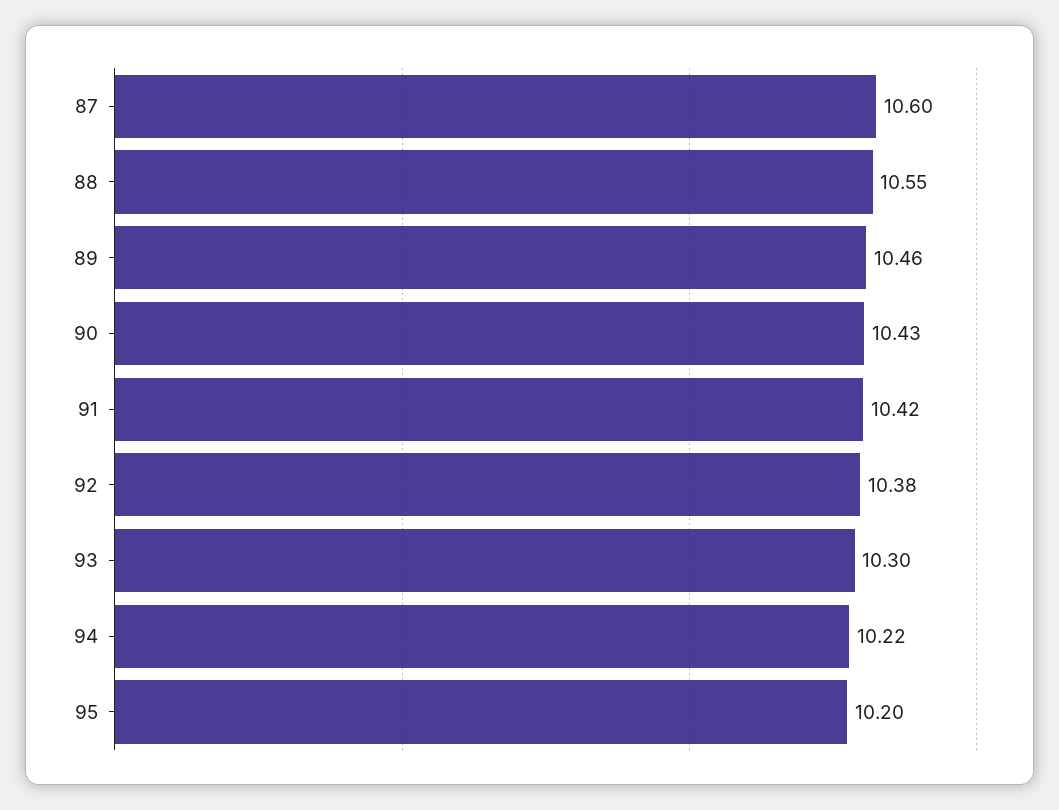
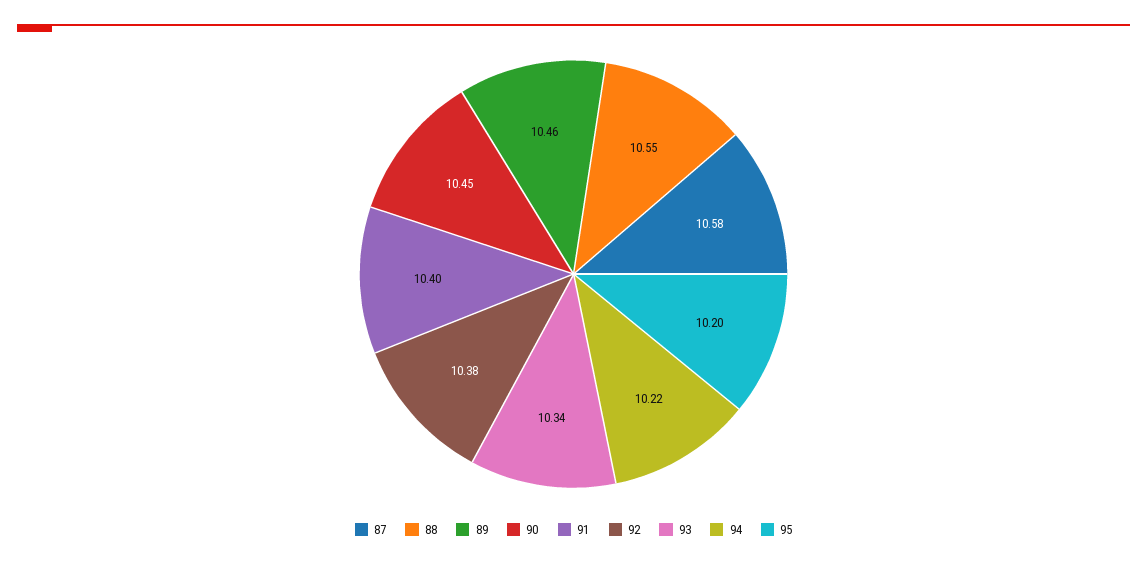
  {
-   "87": 10.6,
+   "87": 10.58,
    "88": 10.55,
    "89": 10.46,
-   "90": 10.43,
+   "90": 10.45,
-   "91": 10.42,
+   "91": 10.4,
    "92": 10.38,
-   "93": 10.3,
+   "93": 10.34,
    "94": 10.22,
    "95": 10.2
  }

